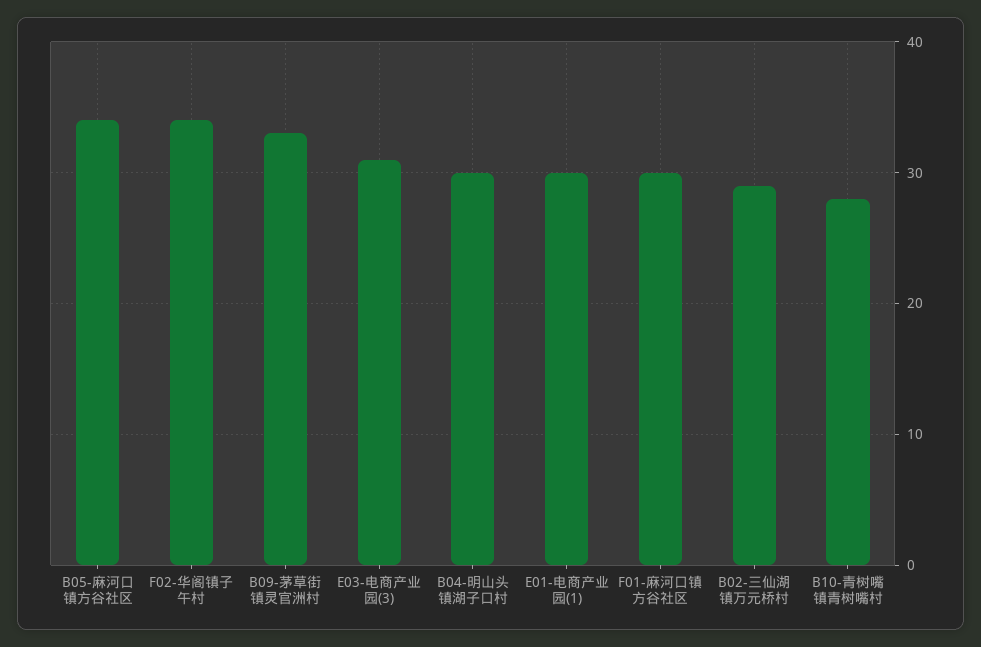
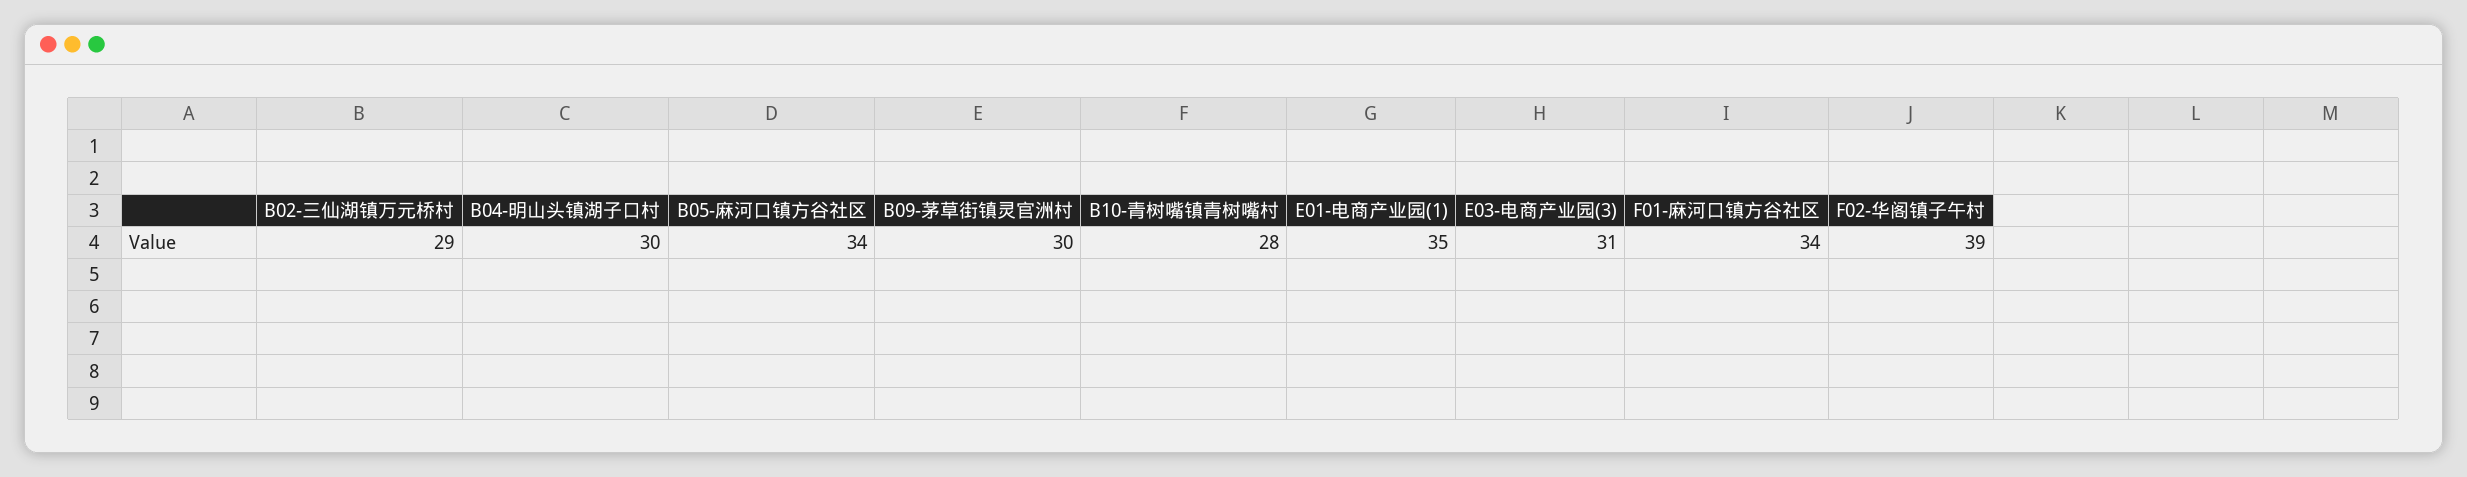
  {
    "B05-麻河口镇方谷社区": 34,
-   "F02-华阁镇子午村": 34,
+   "F02-华阁镇子午村": 39,
-   "B09-茅草街镇灵官洲村": 33,
+   "B09-茅草街镇灵官洲村": 30,
    "E03-电商产业园(3)": 31,
    "B04-明山头镇湖子口村": 30,
-   "E01-电商产业园(1)": 30,
+   "E01-电商产业园(1)": 35,
-   "F01-麻河口镇方谷社区": 30,
+   "F01-麻河口镇方谷社区": 34,
    "B02-三仙湖镇万元桥村": 29,
    "B10-青树嘴镇青树嘴村": 28
  }

